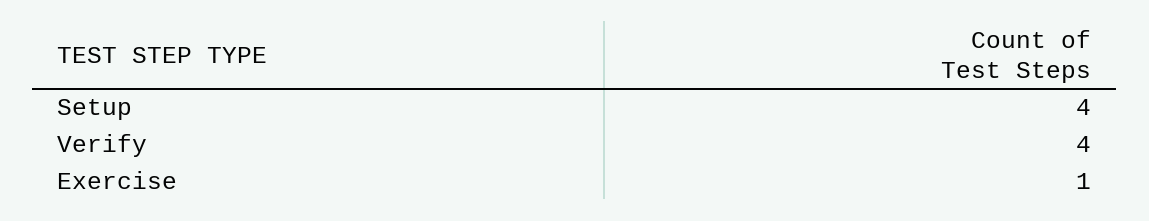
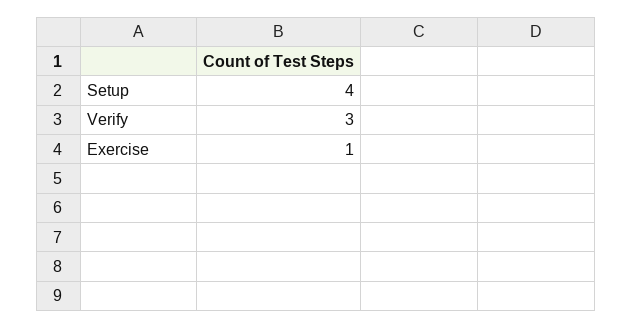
  {
    "Setup": 4,
-   "Verify": 4,
+   "Verify": 3,
    "Exercise": 1
  }

